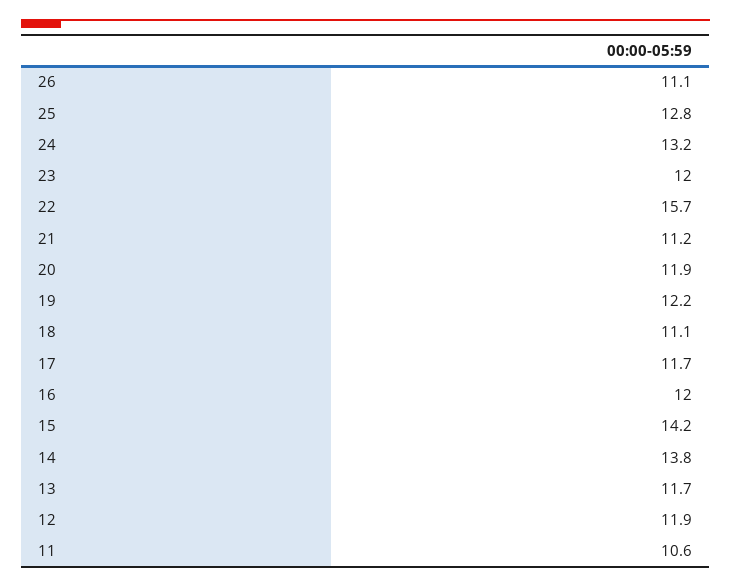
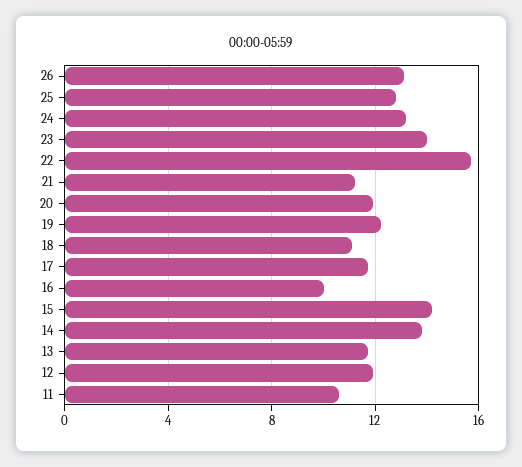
  {
-   "26": 11.1,
+   "26": 13,
    "25": 12.8,
    "24": 13.2,
-   "23": 12,
+   "23": 14,
    "22": 15.7,
    "21": 11.2,
    "20": 11.9,
    "19": 12.2,
    "18": 11.1,
    "17": 11.7,
-   "16": 12,
+   "16": 10,
    "15": 14.2,
    "14": 13.8,
    "13": 11.7,
    "12": 11.9,
    "11": 10.6
  }

